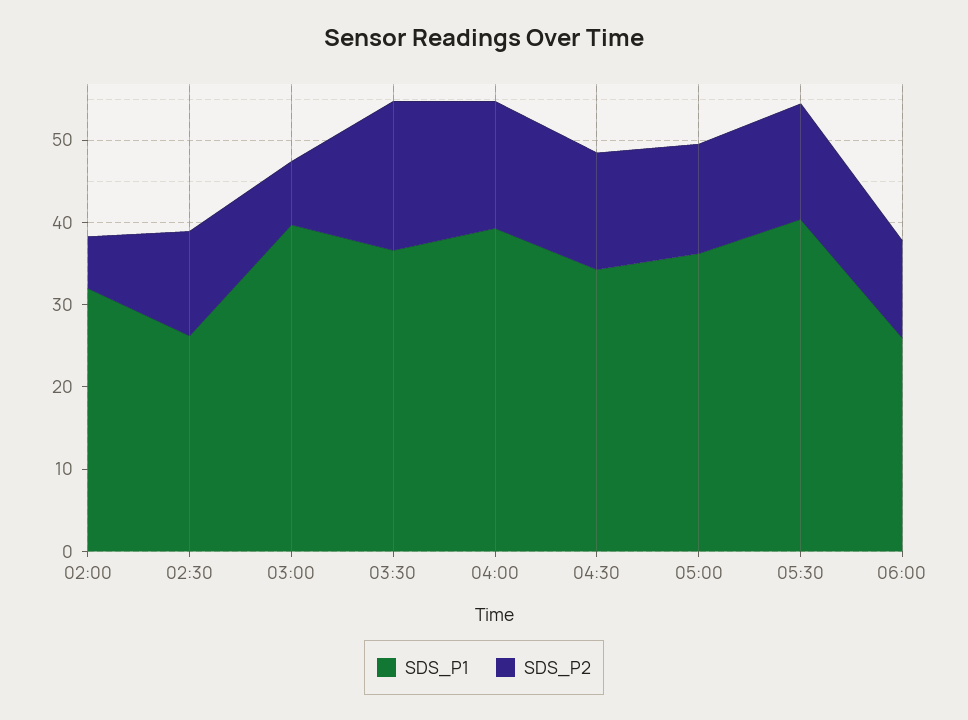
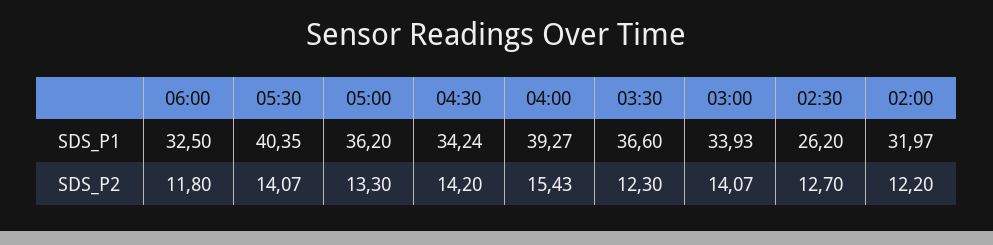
  {
    "SDS_P1": {
      "02:00": 31.97,
      "02:30": 26.2,
-     "03:00": 40,
+     "03:00": 33.93,
      "03:30": 36.6,
      "04:00": 39.27,
      "04:30": 34.24,
      "05:00": 36.2,
      "05:30": 40.35,
-     "06:00": 26
+     "06:00": 32.5
    },
    "SDS_P2": {
-     "02:00": 6,
+     "02:00": 12.2,
      "02:30": 12.7,
-     "03:00": 8,
+     "03:00": 14.07,
-     "03:30": 18,
+     "03:30": 12.3,
      "04:00": 15.43,
      "04:30": 14.2,
      "05:00": 13.3,
      "05:30": 14.07,
      "06:00": 11.8
    }
  }

